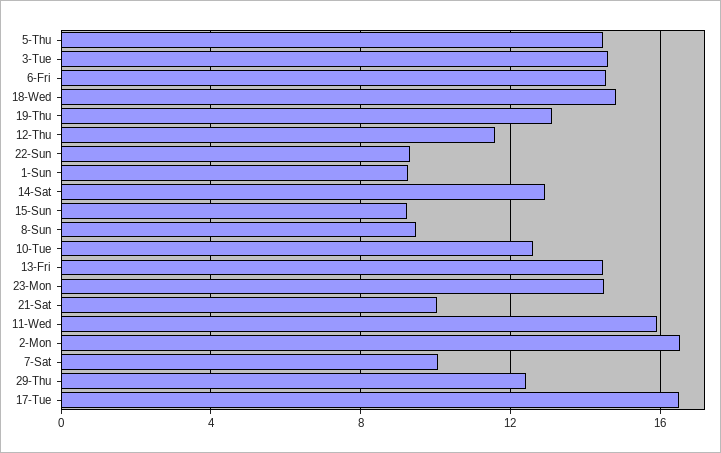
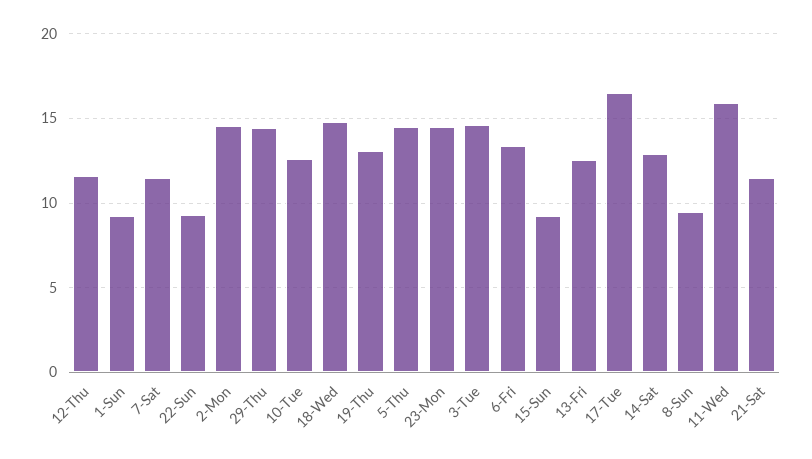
  {
    "5-Thu": 14.5,
    "3-Tue": 14.5,
-   "6-Fri": 14.5,
+   "6-Fri": 13.5,
    "18-Wed": 15,
    "19-Thu": 13,
    "12-Thu": 11.5,
    "22-Sun": 9.5,
    "1-Sun": 9.5,
    "14-Sat": 13,
    "15-Sun": 9,
    "8-Sun": 9.5,
    "10-Tue": 12.5,
-   "13-Fri": 14.5,
+   "13-Fri": 12.5,
    "23-Mon": 14.5,
-   "21-Sat": 10,
+   "21-Sat": 11.5,
    "11-Wed": 16,
-   "2-Mon": 16.5,
+   "2-Mon": 14.5,
-   "7-Sat": 10,
+   "7-Sat": 11.5,
-   "29-Thu": 12.5,
+   "29-Thu": 14.5,
    "17-Tue": 16.5
  }

